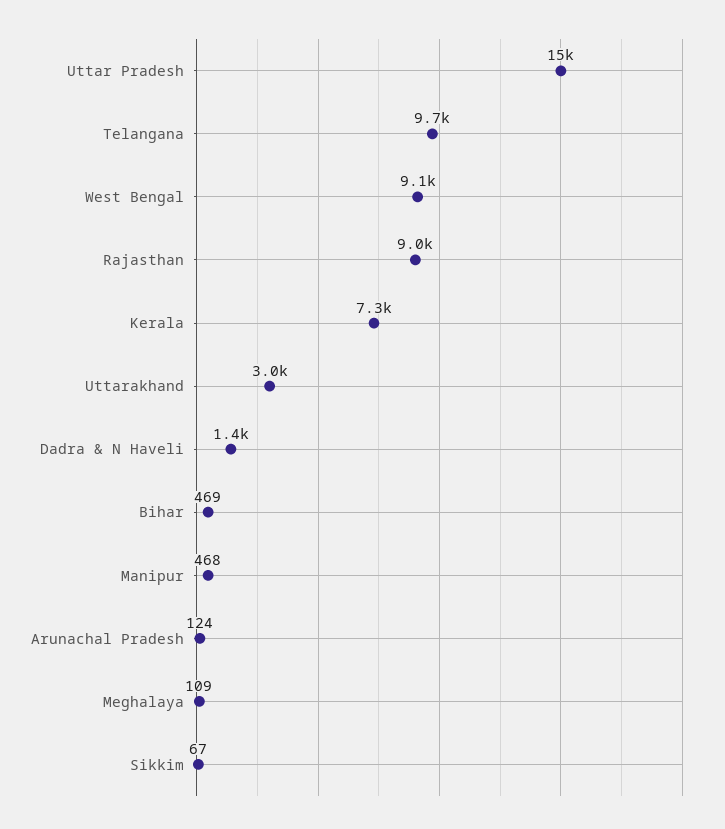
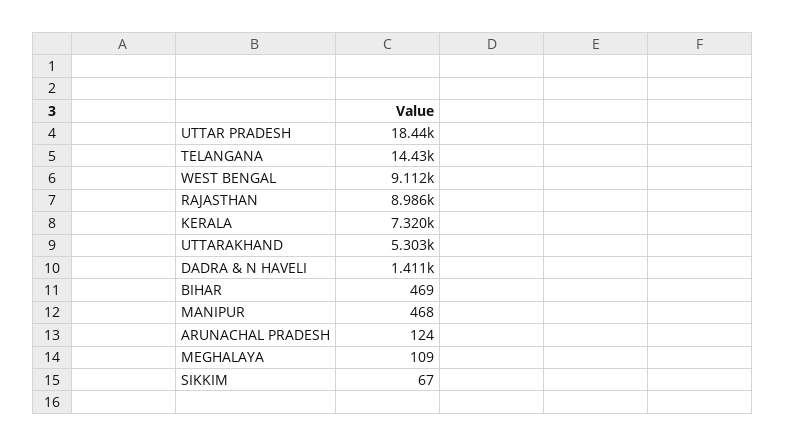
  {
-   "Uttar Pradesh": 15000,
+   "Uttar Pradesh": 18440,
-   "Telangana": 9700,
+   "Telangana": 14430,
    "West Bengal": 9112,
    "Rajasthan": 8986,
    "Kerala": 7320,
-   "Uttarakhand": 3000,
+   "Uttarakhand": 5303,
    "Dadra & N Haveli": 1411,
    "Bihar": 469,
    "Manipur": 468,
    "Arunachal Pradesh": 124,
    "Meghalaya": 109,
    "Sikkim": 67
  }

